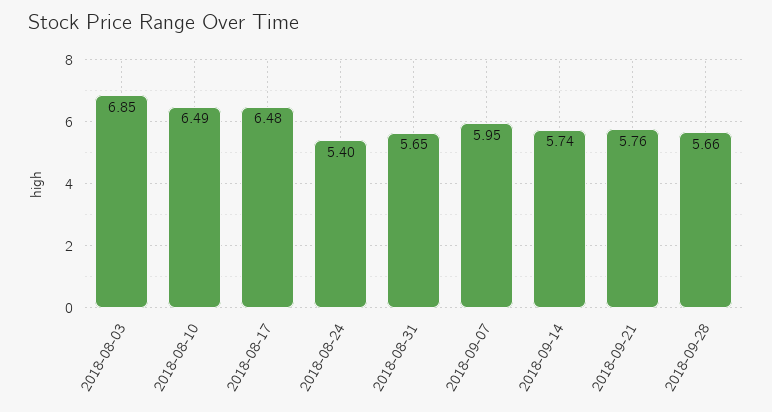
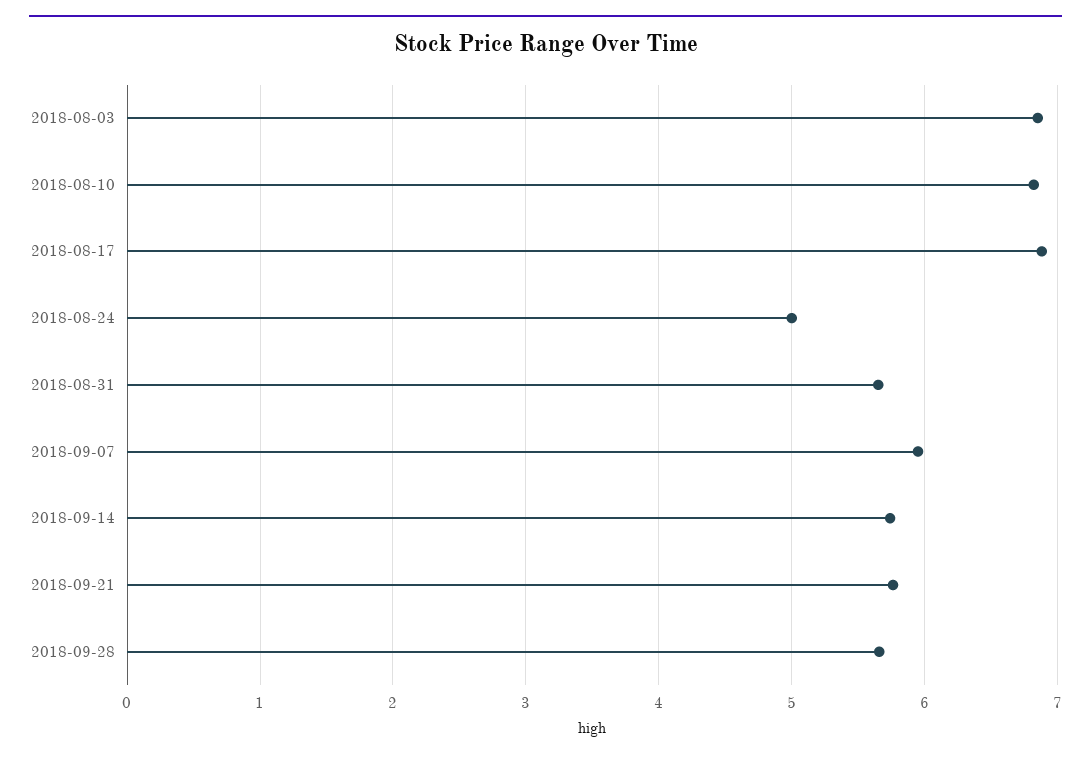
  {
    "2018-08-03": 6.85,
-   "2018-08-10": 6.49,
+   "2018-08-10": 6.8,
-   "2018-08-17": 6.48,
+   "2018-08-17": 6.9,
-   "2018-08-24": 5.4,
+   "2018-08-24": 5,
    "2018-08-31": 5.65,
    "2018-09-07": 5.95,
    "2018-09-14": 5.74,
    "2018-09-21": 5.76,
    "2018-09-28": 5.66
  }

